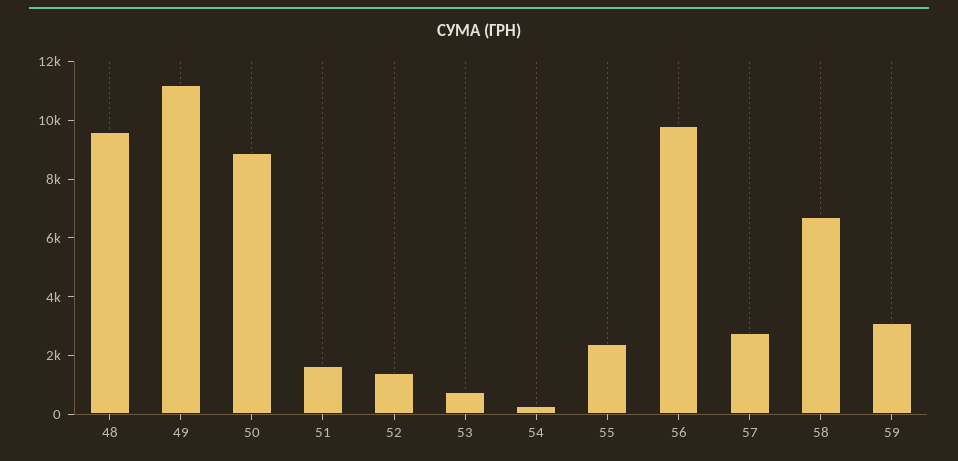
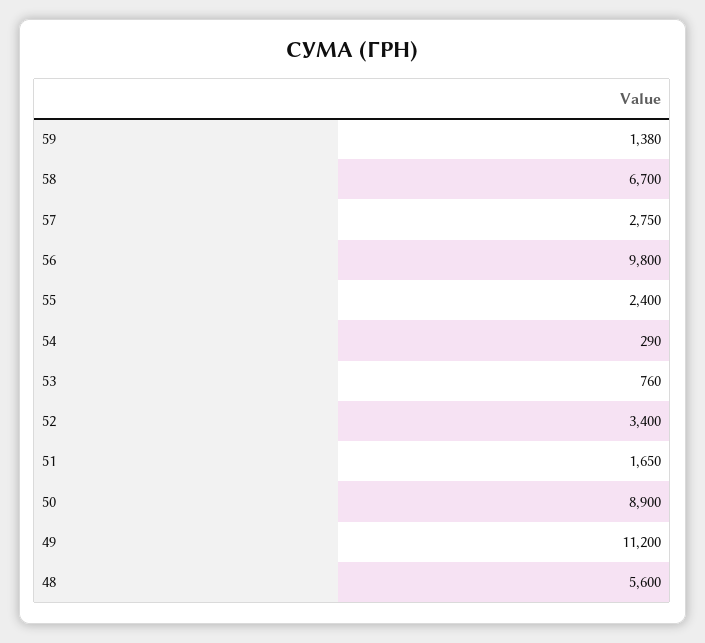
  {
-   "48": 9500,
+   "48": 5600,
    "49": 11200,
    "50": 8900,
    "51": 1650,
-   "52": 1500,
+   "52": 3400,
    "53": 760,
    "54": 290,
    "55": 2400,
    "56": 9800,
    "57": 2750,
    "58": 6700,
-   "59": 3000
+   "59": 1380
  }

